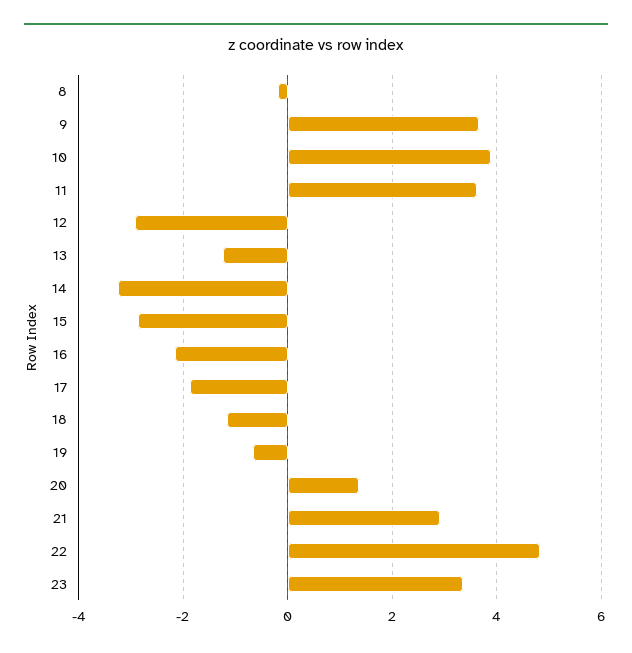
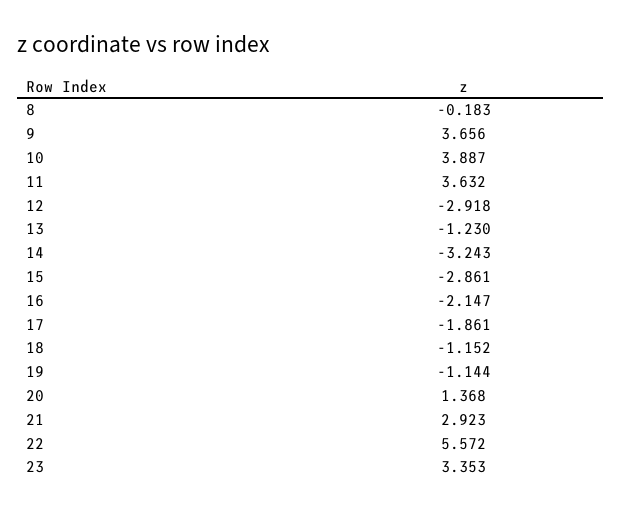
  {
    "8": -0.183,
    "9": 3.656,
    "10": 3.887,
    "11": 3.632,
    "12": -2.918,
    "13": -1.23,
    "14": -3.243,
    "15": -2.861,
    "16": -2.147,
    "17": -1.861,
    "18": -1.152,
-   "19": -0.6,
+   "19": -1.144,
    "20": 1.368,
    "21": 2.923,
-   "22": 4.8,
+   "22": 5.572,
    "23": 3.353
  }

